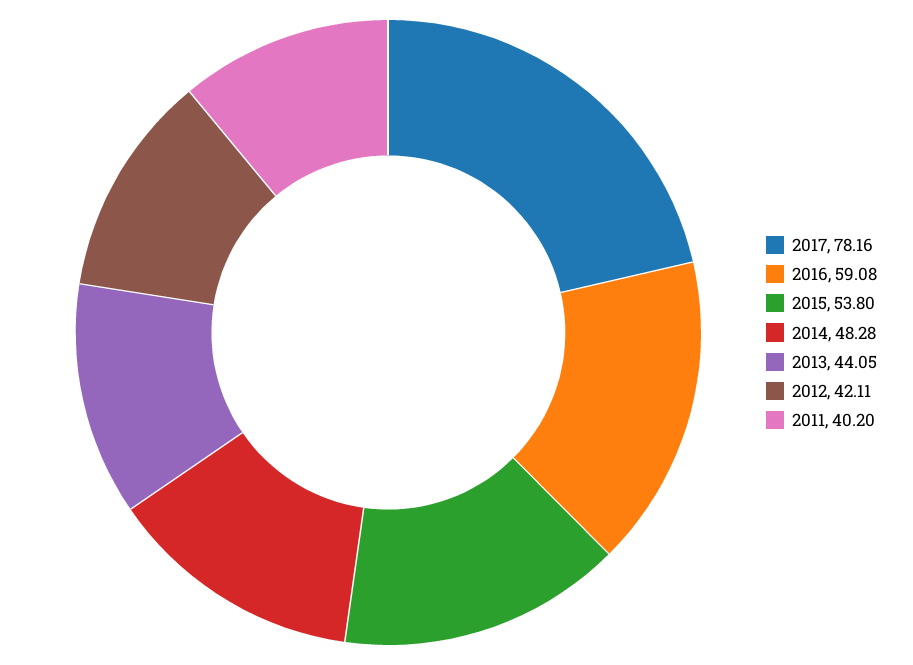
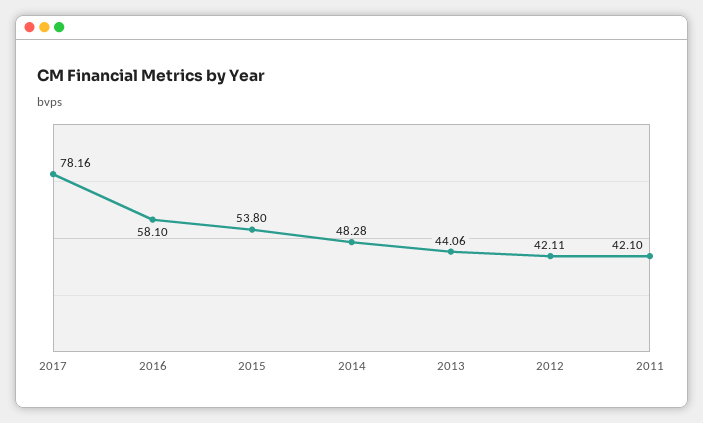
  {
    "2017": 78.16,
-   "2016": 59.08,
+   "2016": 58.1,
    "2015": 53.8,
    "2014": 48.28,
-   "2013": 44.05,
+   "2013": 44.06,
    "2012": 42.11,
-   "2011": 40.2
+   "2011": 42.1
  }

